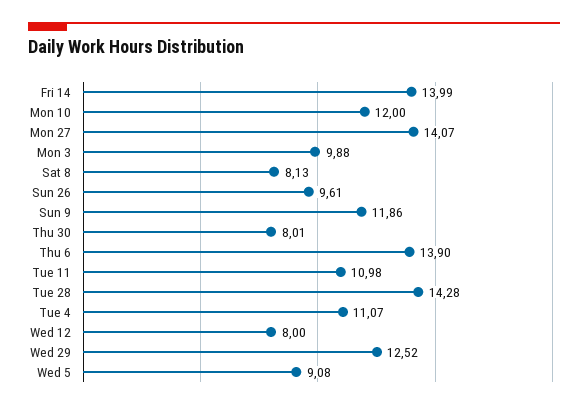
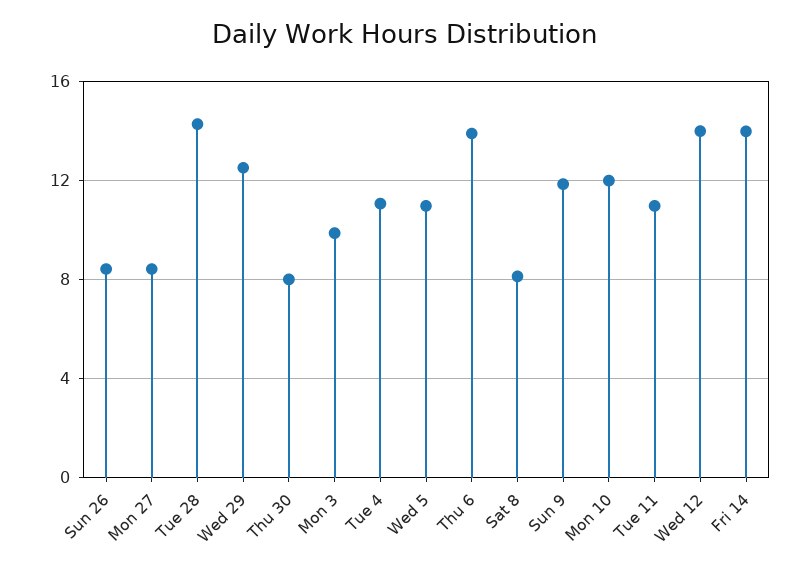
  {
    "Fri 14": 13.99,
    "Mon 10": 12,
-   "Mon 27": 14.07,
+   "Mon 27": 8.5,
    "Mon 3": 9.88,
    "Sat 8": 8.13,
-   "Sun 26": 9.61,
+   "Sun 26": 8.5,
    "Sun 9": 11.86,
    "Thu 30": 8.01,
    "Thu 6": 13.9,
    "Tue 11": 10.98,
    "Tue 28": 14.28,
    "Tue 4": 11.07,
-   "Wed 12": 8,
+   "Wed 12": 14,
    "Wed 29": 12.52,
-   "Wed 5": 9.08
+   "Wed 5": 11
  }

